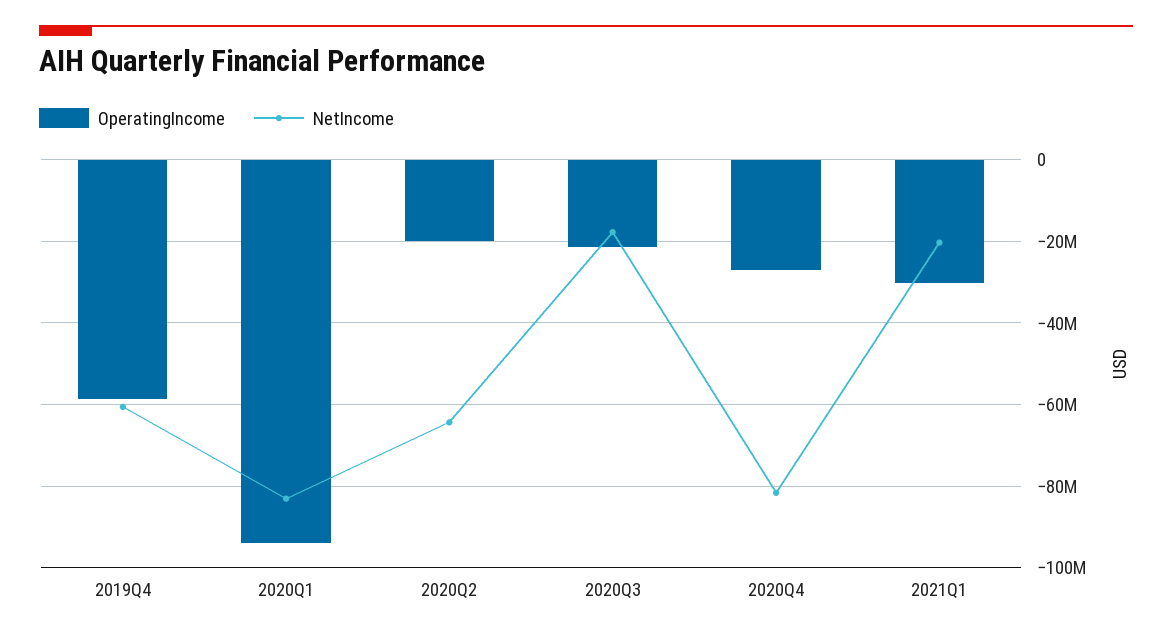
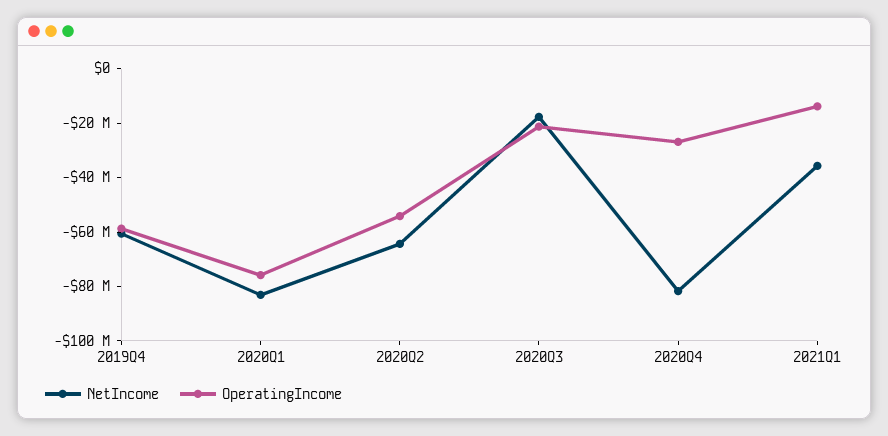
  {
    "OperatingIncome": {
      "2019Q4": -58000000,
-     "2020Q1": -94000000,
+     "2020Q1": -75000000,
-     "2020Q2": -20000000,
+     "2020Q2": -55000000,
      "2020Q3": -22000000,
      "2020Q4": -26000000,
-     "2021Q1": -30000000
+     "2021Q1": -15000000
    },
    "NetIncome": {
      "2019Q4": -60000000,
      "2020Q1": -84000000,
      "2020Q2": -64000000,
      "2020Q3": -18000000,
      "2020Q4": -82000000,
-     "2021Q1": -20000000
+     "2021Q1": -35000000
    }
  }

